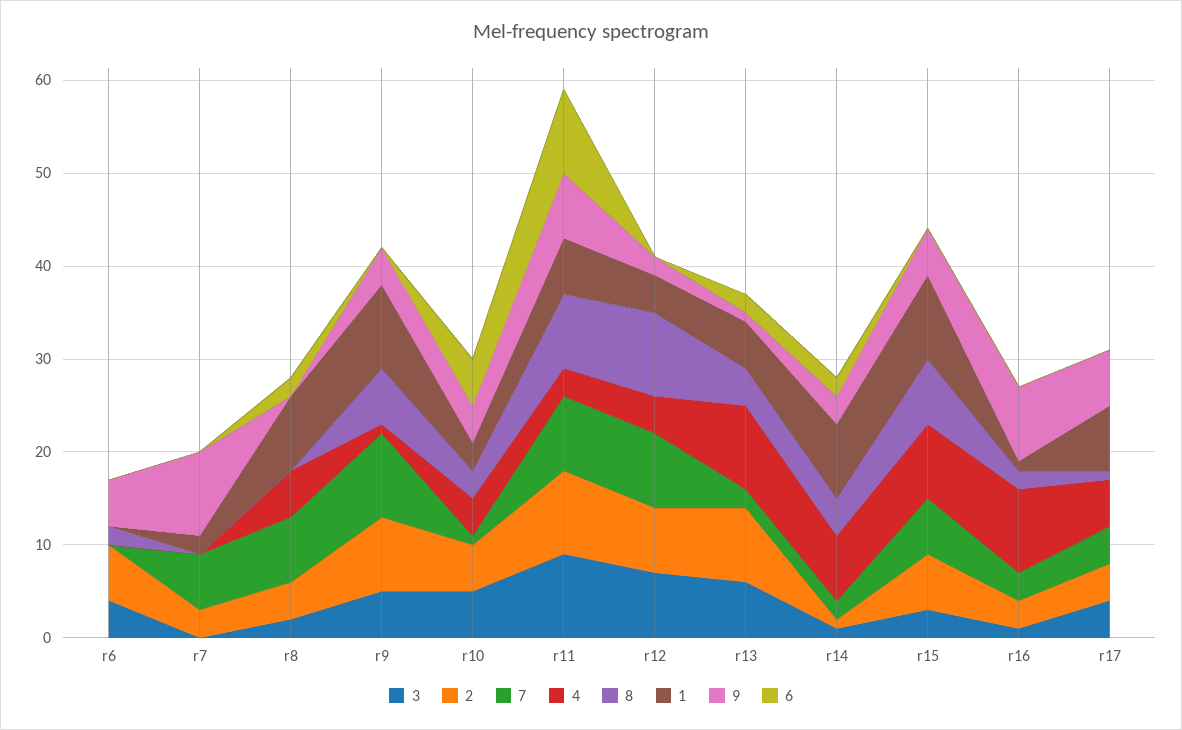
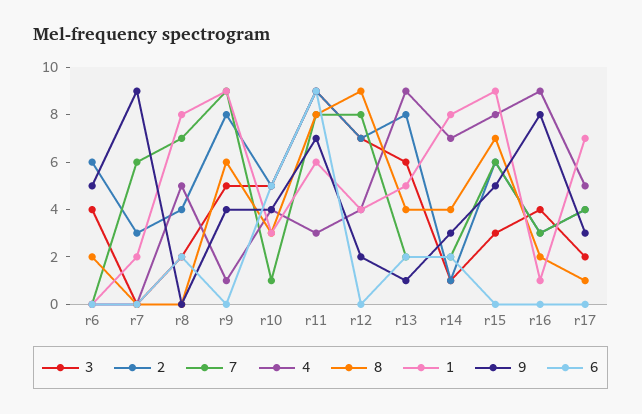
  {
    "3": {
      "r6": 4,
      "r7": 0,
      "r8": 2,
      "r9": 5,
      "r10": 5,
      "r11": 9,
      "r12": 7,
      "r13": 6,
      "r14": 1,
      "r15": 3,
-     "r16": 1,
+     "r16": 4,
-     "r17": 4
+     "r17": 2
    },
    "2": {
      "r6": 6,
      "r7": 3,
      "r8": 4,
      "r9": 8,
      "r10": 5,
      "r11": 9,
      "r12": 7,
      "r13": 8,
      "r14": 1,
      "r15": 6,
      "r16": 3,
      "r17": 4
    },
    "7": {
      "r6": 0,
      "r7": 6,
      "r8": 7,
      "r9": 9,
      "r10": 1,
      "r11": 8,
      "r12": 8,
      "r13": 2,
      "r14": 2,
      "r15": 6,
      "r16": 3,
      "r17": 4
    },
    "4": {
      "r6": 0,
      "r7": 0,
      "r8": 5,
      "r9": 1,
      "r10": 4,
      "r11": 3,
      "r12": 4,
      "r13": 9,
      "r14": 7,
      "r15": 8,
      "r16": 9,
      "r17": 5
    },
    "8": {
      "r6": 2,
      "r7": 0,
      "r8": 0,
      "r9": 6,
      "r10": 3,
      "r11": 8,
      "r12": 9,
      "r13": 4,
      "r14": 4,
      "r15": 7,
      "r16": 2,
      "r17": 1
    },
    "1": {
      "r6": 0,
      "r7": 2,
      "r8": 8,
      "r9": 9,
      "r10": 3,
      "r11": 6,
      "r12": 4,
      "r13": 5,
      "r14": 8,
      "r15": 9,
      "r16": 1,
      "r17": 7
    },
    "9": {
      "r6": 5,
      "r7": 9,
      "r8": 0,
      "r9": 4,
      "r10": 4,
      "r11": 7,
      "r12": 2,
      "r13": 1,
      "r14": 3,
      "r15": 5,
      "r16": 8,
-     "r17": 6
+     "r17": 3
    },
    "6": {
      "r6": 0,
      "r7": 0,
      "r8": 2,
      "r9": 0,
      "r10": 5,
      "r11": 9,
      "r12": 0,
      "r13": 2,
      "r14": 2,
      "r15": 0,
      "r16": 0,
      "r17": 0
    }
  }

